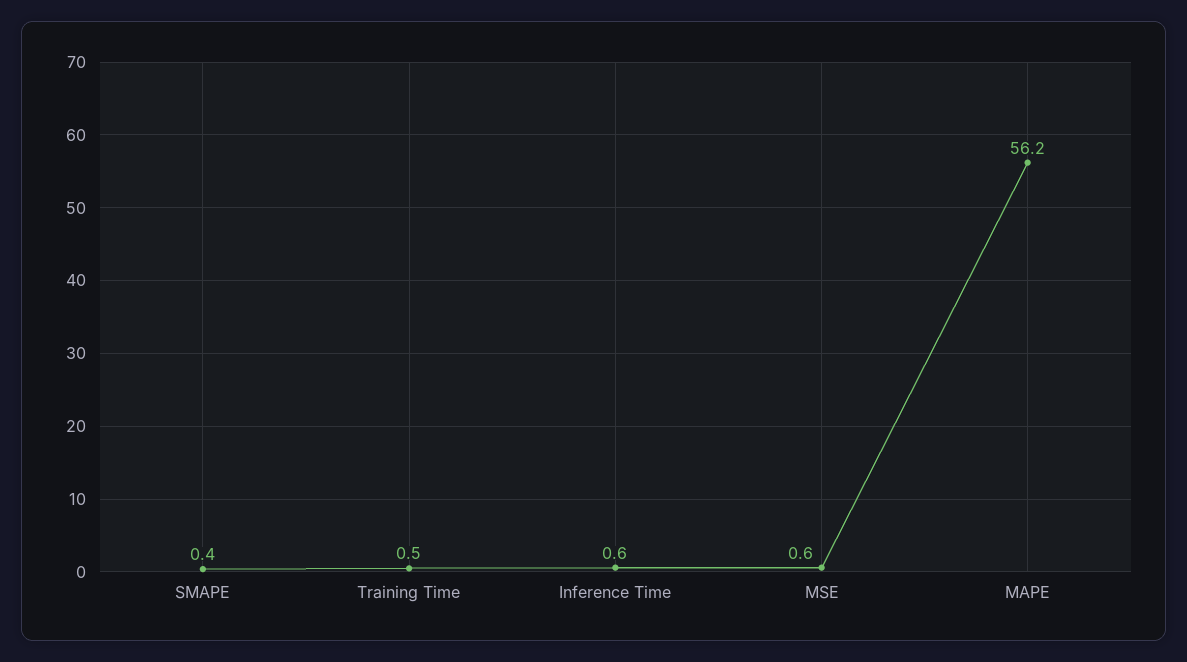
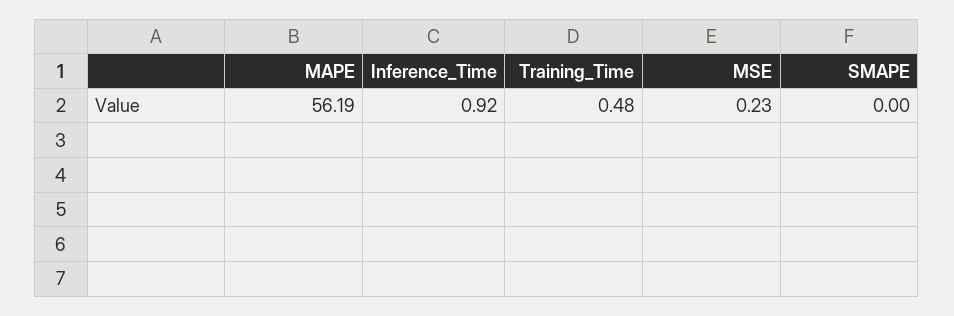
  {
-   "SMAPE": 0.4,
+   "SMAPE": 0,
    "Training Time": 0.48,
-   "Inference Time": 0.6,
+   "Inference Time": 0.92,
-   "MSE": 0.6,
+   "MSE": 0.23,
    "MAPE": 56.19
  }

